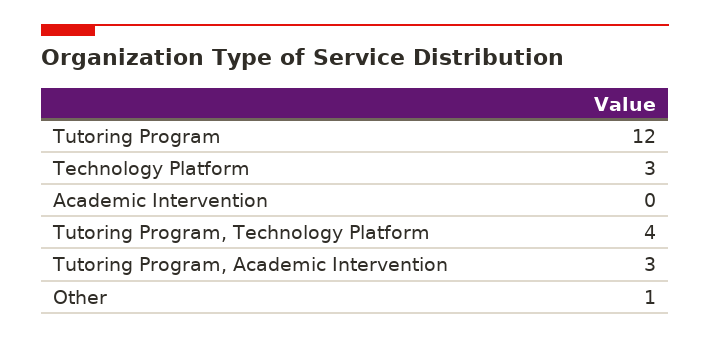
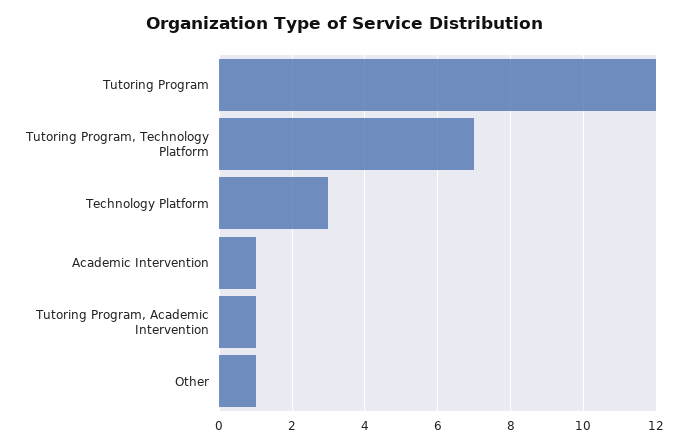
  {
    "Tutoring Program": 12,
    "Technology Platform": 3,
-   "Academic Intervention": 0,
+   "Academic Intervention": 1,
-   "Tutoring Program, Technology Platform": 4,
+   "Tutoring Program, Technology Platform": 7,
-   "Tutoring Program, Academic Intervention": 3,
+   "Tutoring Program, Academic Intervention": 1,
    "Other": 1
  }

